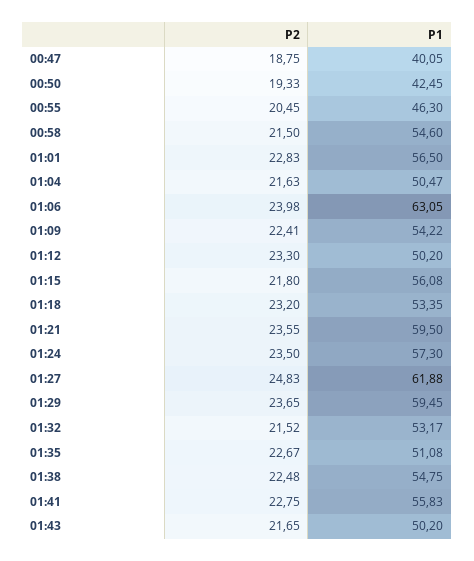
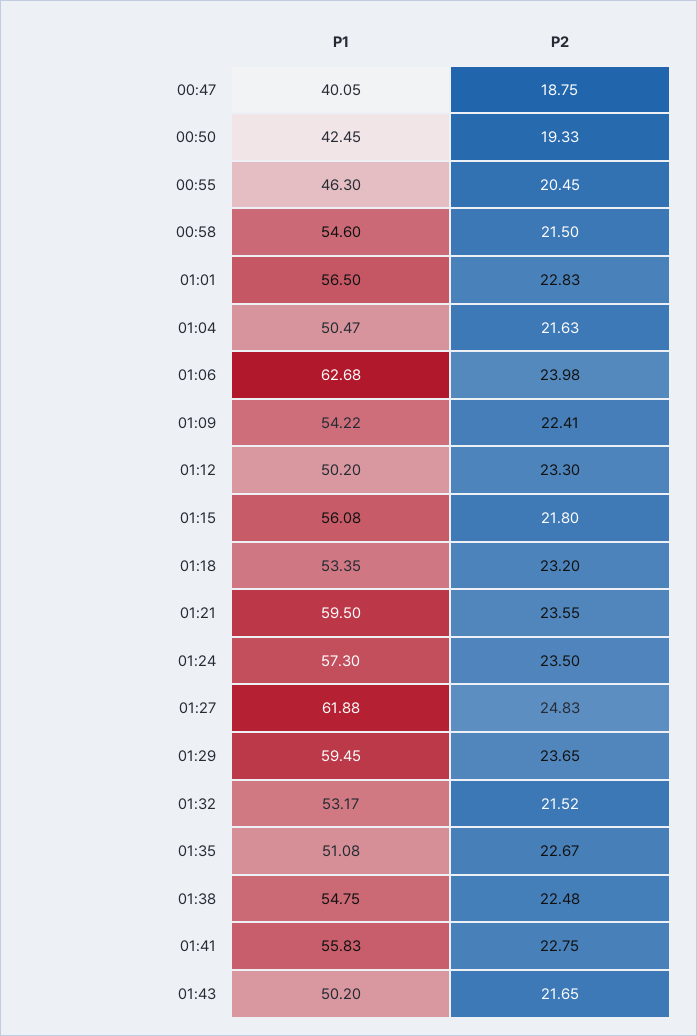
  {
    "P2": {
      "00:47": 18.75,
      "00:50": 19.33,
      "00:55": 20.45,
      "00:58": 21.5,
      "01:01": 22.83,
      "01:04": 21.63,
      "01:06": 23.98,
      "01:09": 22.41,
      "01:12": 23.3,
      "01:15": 21.8,
      "01:18": 23.2,
      "01:21": 23.55,
      "01:24": 23.5,
      "01:27": 24.83,
      "01:29": 23.65,
      "01:32": 21.52,
      "01:35": 22.67,
      "01:38": 22.48,
      "01:41": 22.75,
      "01:43": 21.65
    },
    "P1": {
      "00:47": 40.05,
      "00:50": 42.45,
      "00:55": 46.3,
      "00:58": 54.6,
      "01:01": 56.5,
      "01:04": 50.47,
-     "01:06": 63.05,
+     "01:06": 62.68,
      "01:09": 54.22,
      "01:12": 50.2,
      "01:15": 56.08,
      "01:18": 53.35,
      "01:21": 59.5,
      "01:24": 57.3,
      "01:27": 61.88,
      "01:29": 59.45,
      "01:32": 53.17,
      "01:35": 51.08,
      "01:38": 54.75,
      "01:41": 55.83,
      "01:43": 50.2
    }
  }

